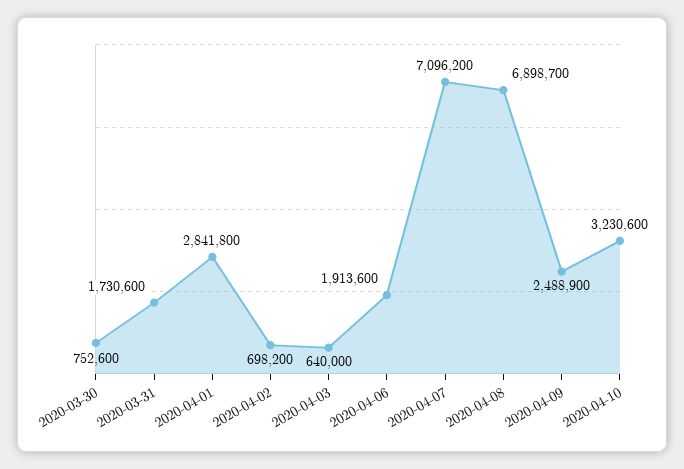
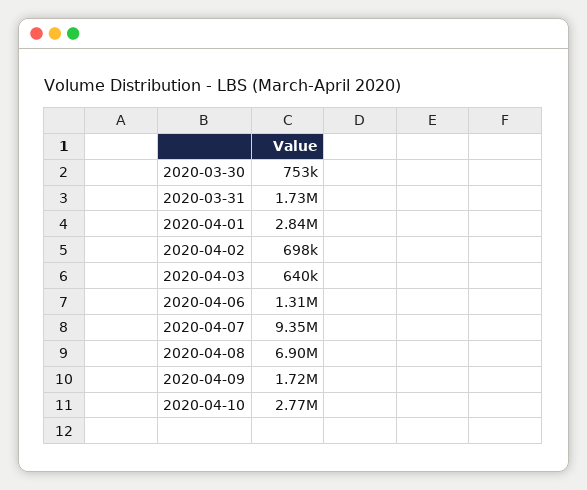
  {
    "2020-03-30": 752600,
    "2020-03-31": 1730600,
    "2020-04-01": 2841800,
    "2020-04-02": 698200,
    "2020-04-03": 640000,
-   "2020-04-06": 1913600,
+   "2020-04-06": 1310000,
-   "2020-04-07": 7096200,
+   "2020-04-07": 9350000,
    "2020-04-08": 6898700,
-   "2020-04-09": 2488900,
+   "2020-04-09": 1720000,
-   "2020-04-10": 3230600
+   "2020-04-10": 2770000
  }

